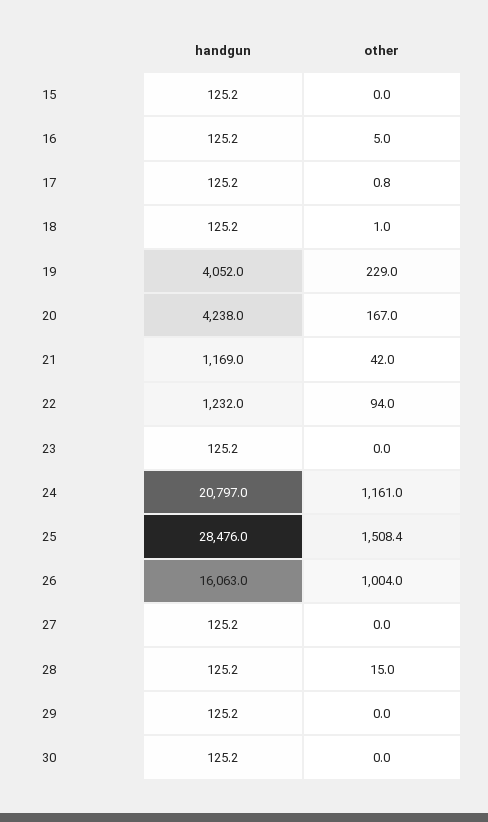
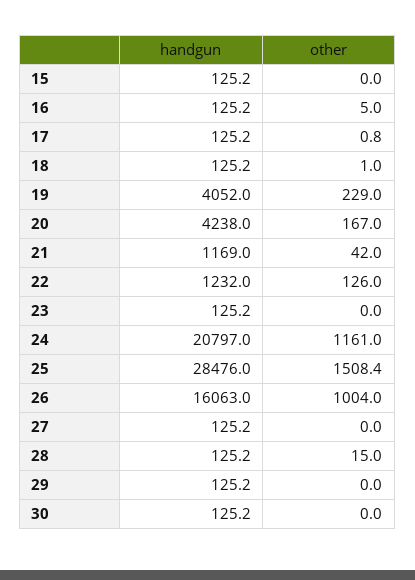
  {
    "handgun": {
      "15": 125.2,
      "16": 125.2,
      "17": 125.2,
      "18": 125.2,
      "19": 4052,
      "20": 4238,
      "21": 1169,
      "22": 1232,
      "23": 125.2,
      "24": 20797,
      "25": 28476,
      "26": 16063,
      "27": 125.2,
      "28": 125.2,
      "29": 125.2,
      "30": 125.2
    },
    "other": {
      "15": 0,
      "16": 5,
      "17": 0.8,
      "18": 1,
      "19": 229,
      "20": 167,
      "21": 42,
-     "22": 94,
+     "22": 126,
      "23": 0,
      "24": 1161,
      "25": 1508.4,
      "26": 1004,
      "27": 0,
      "28": 15,
      "29": 0,
      "30": 0
    }
  }

